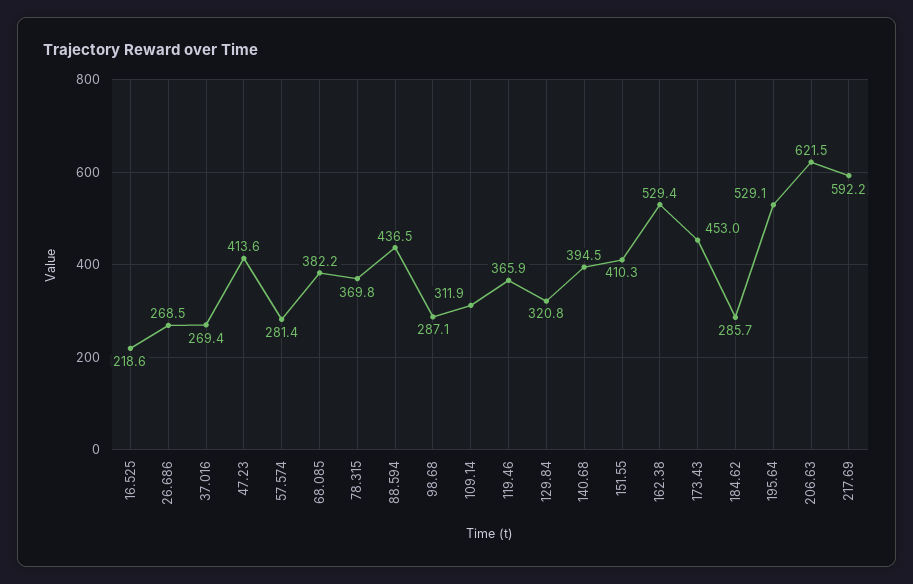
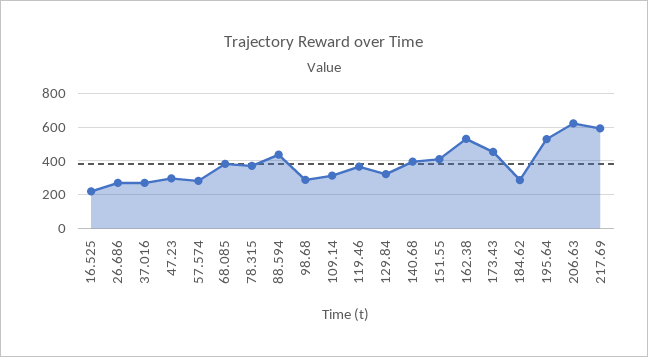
  {
    "16.525": 218.6,
    "26.686": 268.5,
    "37.016": 269.4,
-   "47.23": 413.6,
+   "47.23": 300,
    "57.574": 281.4,
    "68.085": 382.2,
    "78.315": 369.8,
    "88.594": 436.5,
    "98.68": 287.1,
    "109.14": 311.9,
    "119.46": 365.9,
    "129.84": 320.8,
    "140.68": 394.5,
    "151.55": 410.3,
    "162.38": 529.4,
    "173.43": 453,
    "184.62": 285.7,
    "195.64": 529.1,
    "206.63": 621.5,
    "217.69": 592.2
  }

